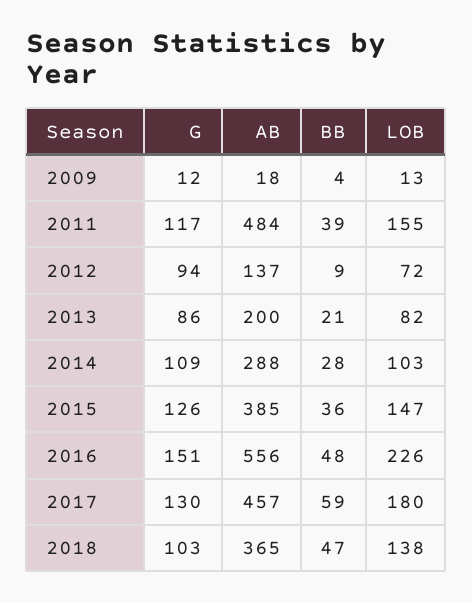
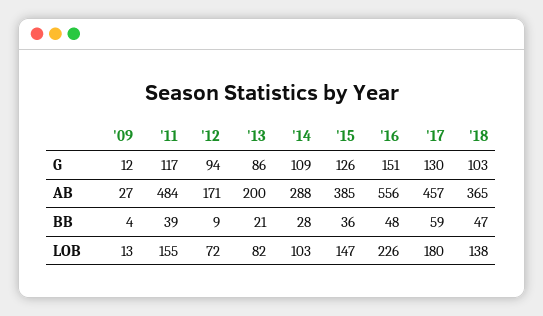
  {
    "G": {
      "2009": 12,
      "2011": 117,
      "2012": 94,
      "2013": 86,
      "2014": 109,
      "2015": 126,
      "2016": 151,
      "2017": 130,
      "2018": 103
    },
    "AB": {
-     "2009": 18,
+     "2009": 27,
      "2011": 484,
-     "2012": 137,
+     "2012": 171,
      "2013": 200,
      "2014": 288,
      "2015": 385,
      "2016": 556,
      "2017": 457,
      "2018": 365
    },
    "BB": {
      "2009": 4,
      "2011": 39,
      "2012": 9,
      "2013": 21,
      "2014": 28,
      "2015": 36,
      "2016": 48,
      "2017": 59,
      "2018": 47
    },
    "LOB": {
      "2009": 13,
      "2011": 155,
      "2012": 72,
      "2013": 82,
      "2014": 103,
      "2015": 147,
      "2016": 226,
      "2017": 180,
      "2018": 138
    }
  }

